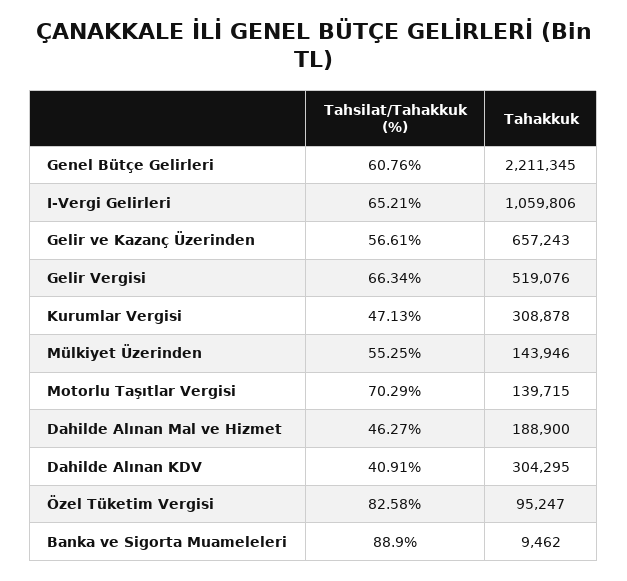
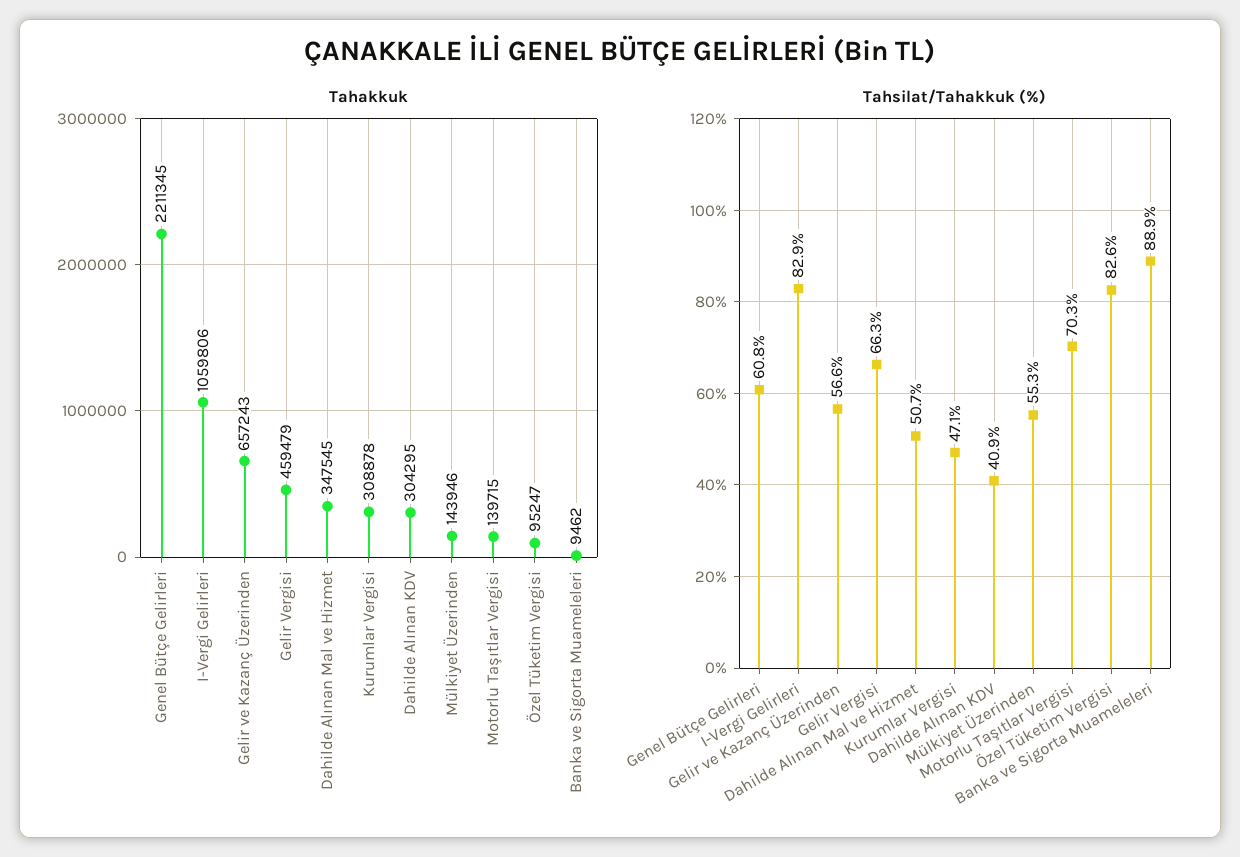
  {
    "Tahsilat/Tahakkuk (%)": {
      "Genel Bütçe Gelirleri": 60.76,
-     "I-Vergi Gelirleri": 65.21,
+     "I-Vergi Gelirleri": 82.9,
      "Gelir ve Kazanç Üzerinden": 56.61,
      "Gelir Vergisi": 66.34,
      "Kurumlar Vergisi": 47.13,
      "Mülkiyet Üzerinden": 55.25,
      "Motorlu Taşıtlar Vergisi": 70.29,
-     "Dahilde Alınan Mal ve Hizmet": 46.27,
+     "Dahilde Alınan Mal ve Hizmet": 50.7,
      "Dahilde Alınan KDV": 40.91,
      "Özel Tüketim Vergisi": 82.58,
      "Banka ve Sigorta Muameleleri": 88.9
    },
    "Tahakkuk": {
      "Genel Bütçe Gelirleri": 2211345,
      "I-Vergi Gelirleri": 1059806,
      "Gelir ve Kazanç Üzerinden": 657243,
-     "Gelir Vergisi": 519076,
+     "Gelir Vergisi": 459479,
      "Kurumlar Vergisi": 308878,
      "Mülkiyet Üzerinden": 143946,
      "Motorlu Taşıtlar Vergisi": 139715,
-     "Dahilde Alınan Mal ve Hizmet": 188900,
+     "Dahilde Alınan Mal ve Hizmet": 347545,
      "Dahilde Alınan KDV": 304295,
      "Özel Tüketim Vergisi": 95247,
      "Banka ve Sigorta Muameleleri": 9462
    }
  }

